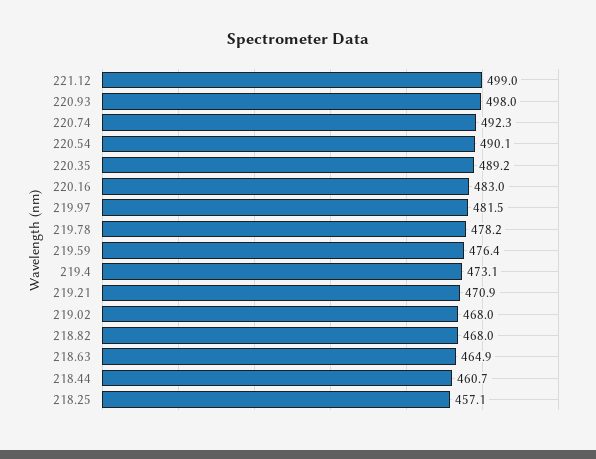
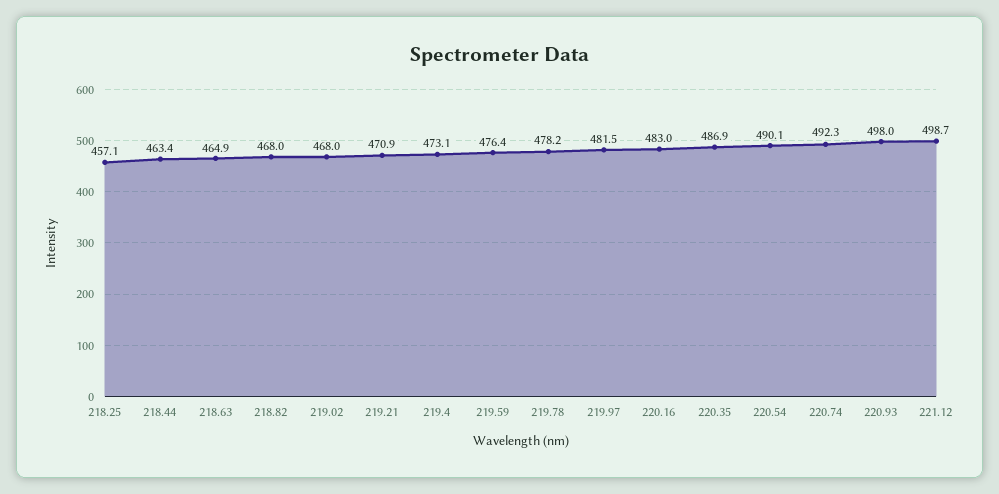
  {
-   "221.12": 499,
+   "221.12": 498.7,
    "220.93": 498,
    "220.74": 492.3,
    "220.54": 490.1,
-   "220.35": 489.2,
+   "220.35": 486.9,
    "220.16": 483,
    "219.97": 481.5,
    "219.78": 478.2,
    "219.59": 476.4,
    "219.4": 473.1,
    "219.21": 470.9,
    "219.02": 468,
    "218.82": 468,
    "218.63": 464.9,
-   "218.44": 460.7,
+   "218.44": 463.4,
    "218.25": 457.1
  }

